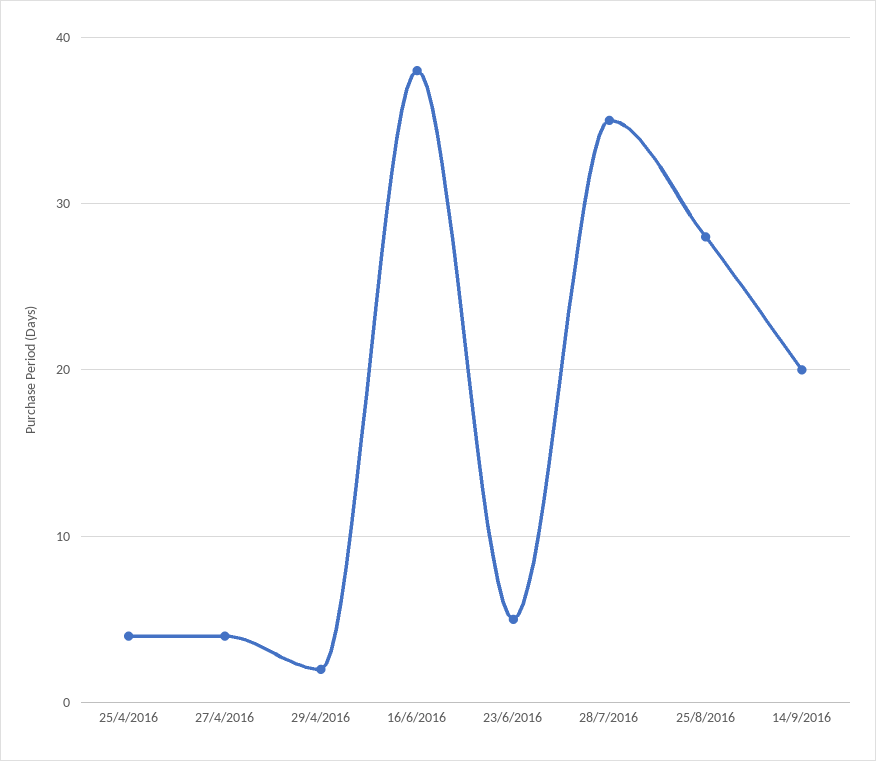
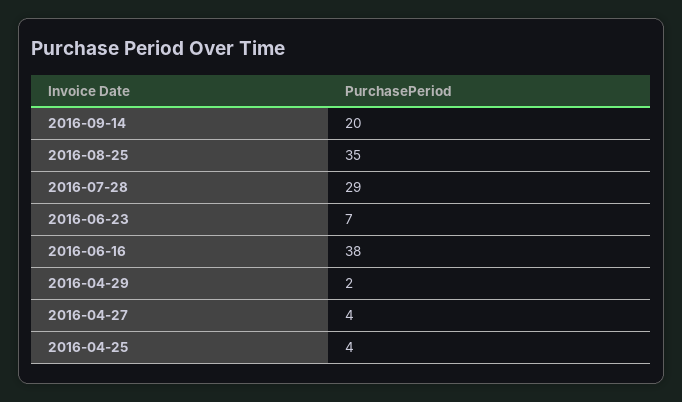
  {
    "25/4/2016": 4,
    "27/4/2016": 4,
    "29/4/2016": 2,
    "16/6/2016": 38,
-   "23/6/2016": 5,
+   "23/6/2016": 7,
-   "28/7/2016": 35,
+   "28/7/2016": 29,
-   "25/8/2016": 28,
+   "25/8/2016": 35,
    "14/9/2016": 20
  }

